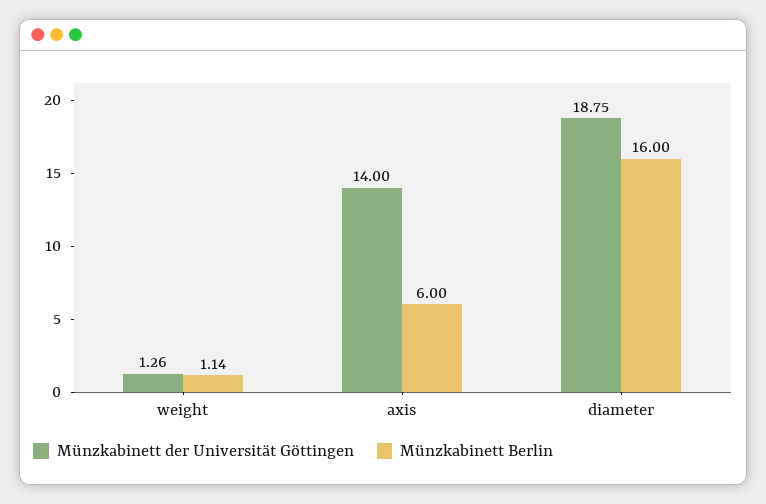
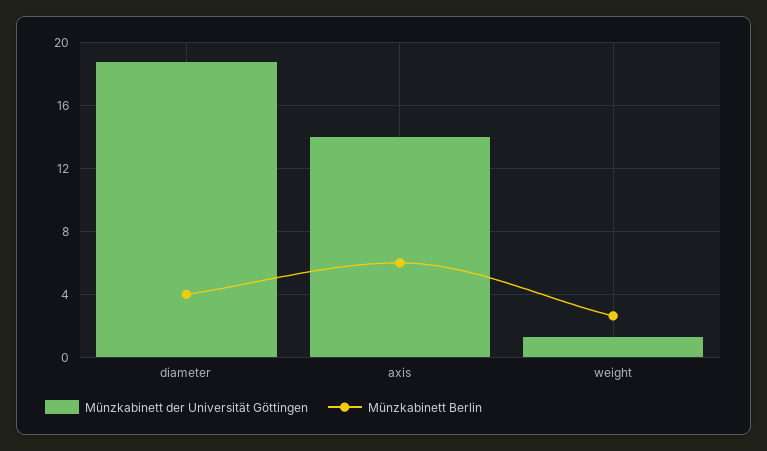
  {
    "Münzkabinett der Universität Göttingen": {
      "weight": 1.26,
      "axis": 14,
      "diameter": 18.75
    },
    "Münzkabinett Berlin": {
-     "weight": 1.14,
+     "weight": 2.5,
      "axis": 6,
-     "diameter": 16
+     "diameter": 4
    }
  }

